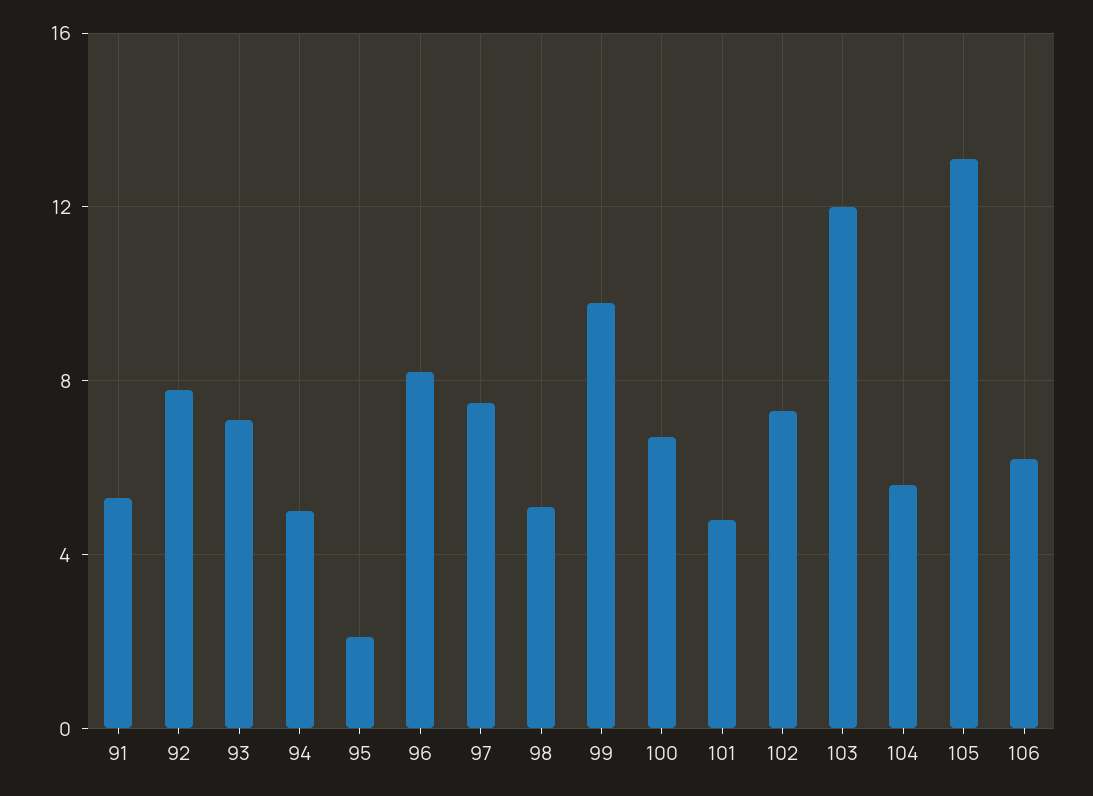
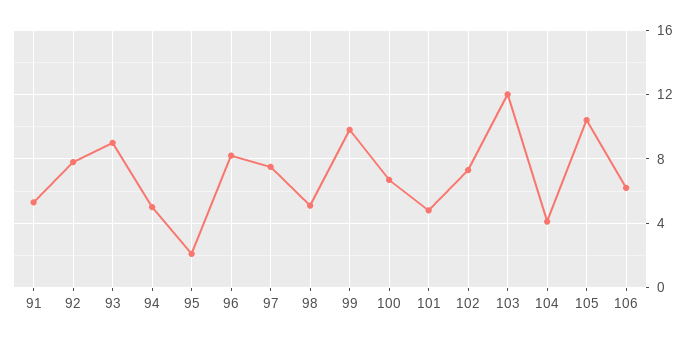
  {
    "91": 5.5,
    "92": 8,
-   "93": 7,
+   "93": 9,
    "94": 5,
    "95": 2,
    "96": 8,
    "97": 7.5,
    "98": 5,
    "99": 10,
    "100": 6.5,
    "101": 5,
    "102": 7.5,
    "103": 12,
-   "104": 5.5,
+   "104": 4,
-   "105": 13,
+   "105": 10.5,
    "106": 6
  }

